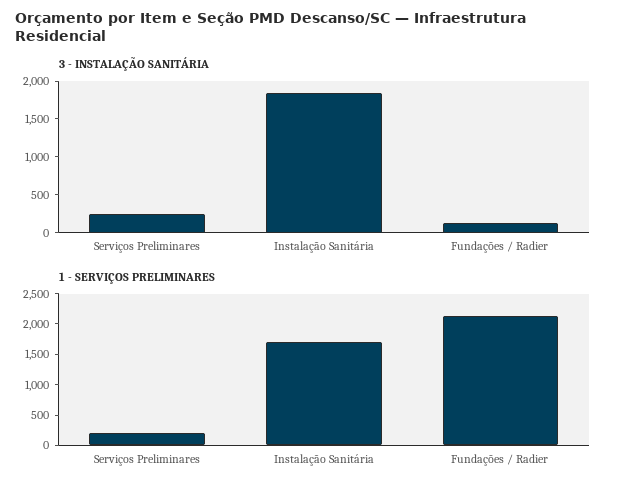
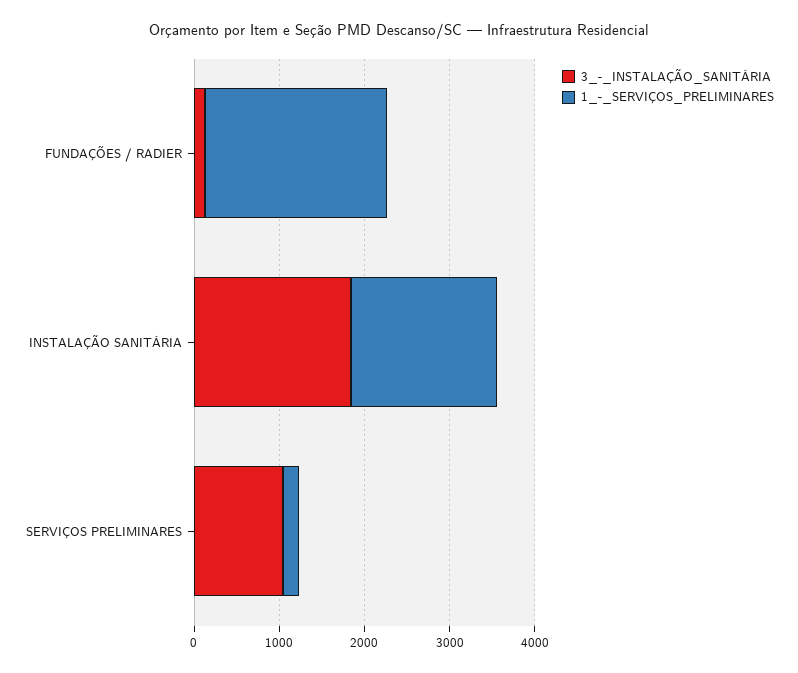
  {
    "3 - INSTALAÇÃO SANITÁRIA": {
-     "Serviços Preliminares": 250,
+     "Serviços Preliminares": 1000,
      "Instalação Sanitária": 1800,
      "Fundações / Radier": 200
    },
    "1 - SERVIÇOS PRELIMINARES": {
      "Serviços Preliminares": 200,
      "Instalação Sanitária": 1800,
      "Fundações / Radier": 2200
    }
  }

